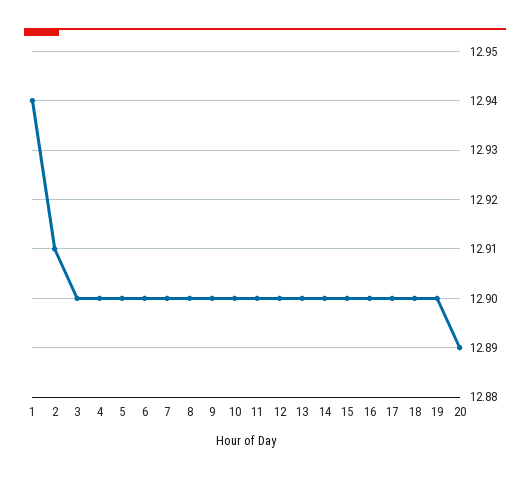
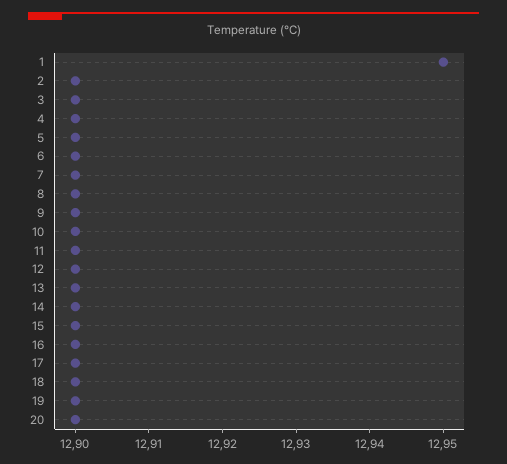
  {
-   "1": 12.94,
+   "1": 12.95,
-   "2": 12.91,
+   "2": 12.9,
    "3": 12.9,
    "4": 12.9,
    "5": 12.9,
    "6": 12.9,
    "7": 12.9,
    "8": 12.9,
    "9": 12.9,
    "10": 12.9,
    "11": 12.9,
    "12": 12.9,
    "13": 12.9,
    "14": 12.9,
    "15": 12.9,
    "16": 12.9,
    "17": 12.9,
    "18": 12.9,
    "19": 12.9,
-   "20": 12.89
+   "20": 12.9
  }

